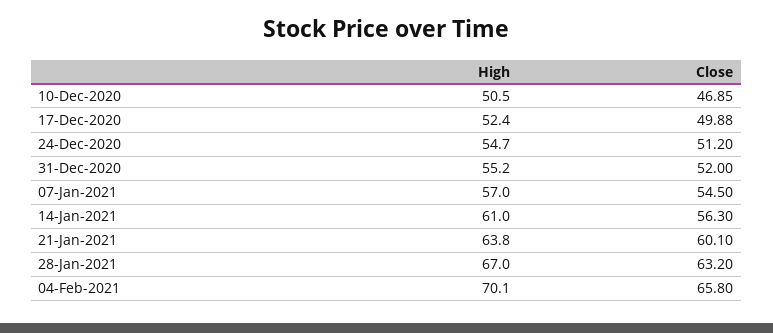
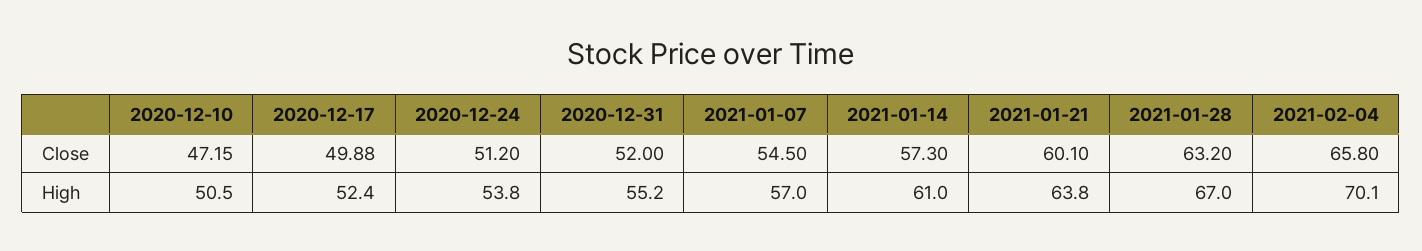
  {
    "High": {
      "10-Dec-2020": 50.5,
      "17-Dec-2020": 52.4,
-     "24-Dec-2020": 54.7,
+     "24-Dec-2020": 53.8,
      "31-Dec-2020": 55.2,
      "07-Jan-2021": 57,
      "14-Jan-2021": 61,
      "21-Jan-2021": 63.8,
      "28-Jan-2021": 67,
      "04-Feb-2021": 70.1
    },
    "Close": {
-     "10-Dec-2020": 46.85,
+     "10-Dec-2020": 47.15,
      "17-Dec-2020": 49.88,
      "24-Dec-2020": 51.2,
      "31-Dec-2020": 52,
      "07-Jan-2021": 54.5,
-     "14-Jan-2021": 56.3,
+     "14-Jan-2021": 57.3,
      "21-Jan-2021": 60.1,
      "28-Jan-2021": 63.2,
      "04-Feb-2021": 65.8
    }
  }

